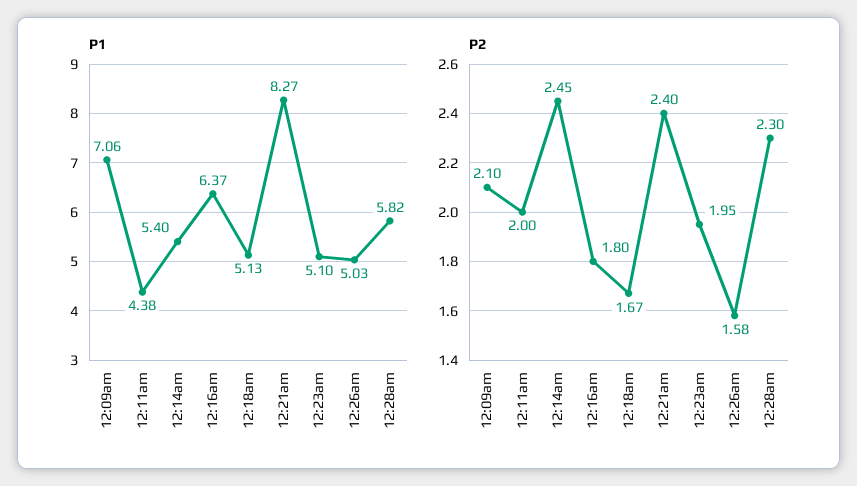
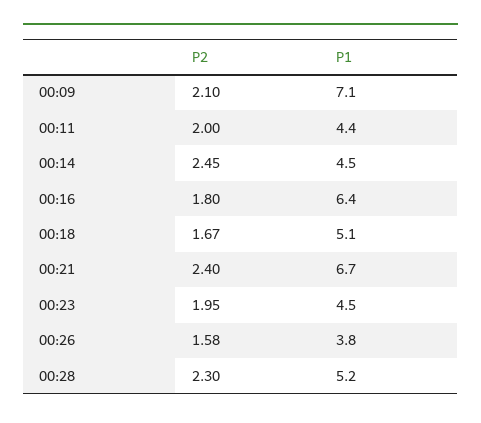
  {
    "P1": {
      "12:09am": 7.06,
      "12:11am": 4.38,
-     "12:14am": 5.4,
+     "12:14am": 4.5,
      "12:16am": 6.37,
      "12:18am": 5.13,
-     "12:21am": 8.27,
+     "12:21am": 6.7,
-     "12:23am": 5.1,
+     "12:23am": 4.5,
-     "12:26am": 5.03,
+     "12:26am": 3.8,
-     "12:28am": 5.82
+     "12:28am": 5.2
    },
    "P2": {
      "12:09am": 2.1,
      "12:11am": 2,
      "12:14am": 2.45,
      "12:16am": 1.8,
      "12:18am": 1.67,
      "12:21am": 2.4,
      "12:23am": 1.95,
      "12:26am": 1.58,
      "12:28am": 2.3
    }
  }

